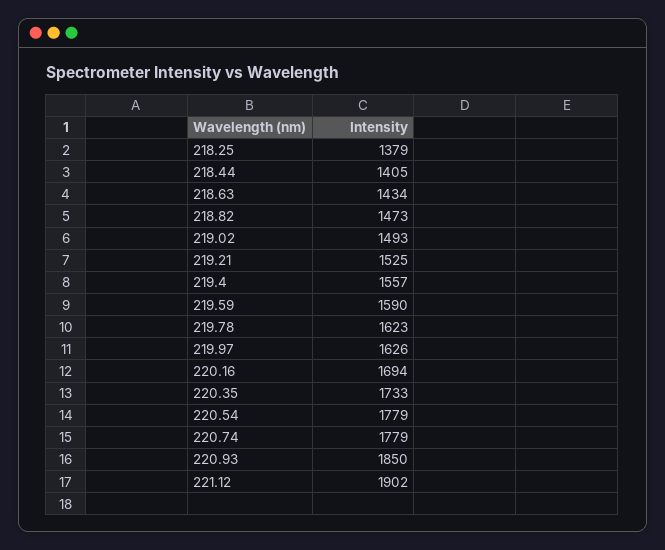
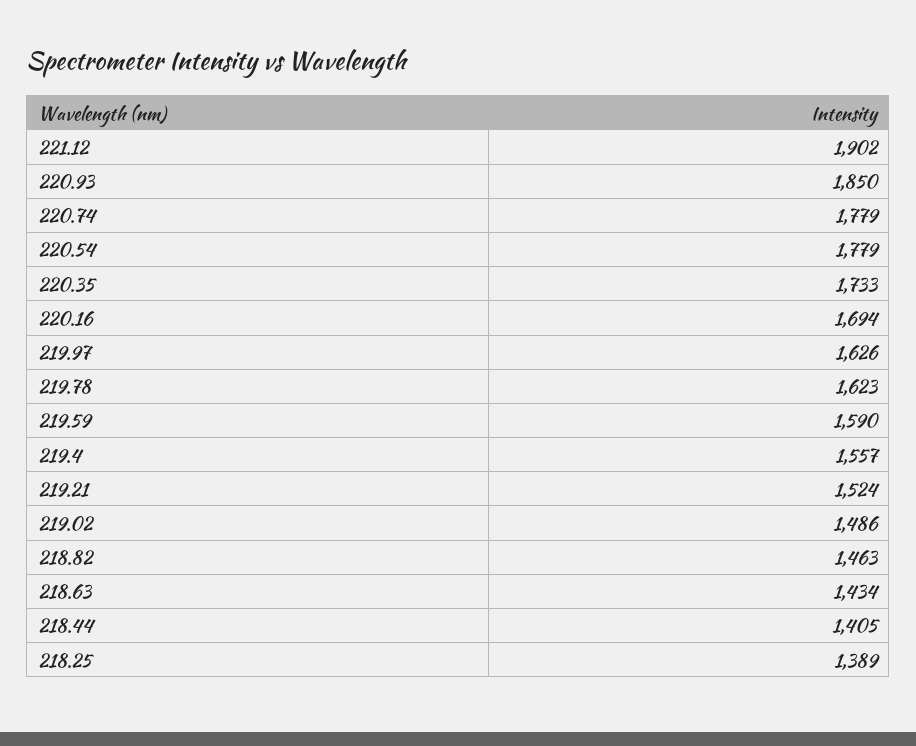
  {
-   "218.25": 1379,
+   "218.25": 1389,
    "218.44": 1405,
    "218.63": 1434,
-   "218.82": 1473,
+   "218.82": 1463,
-   "219.02": 1493,
+   "219.02": 1486,
-   "219.21": 1525,
+   "219.21": 1524,
    "219.4": 1557,
    "219.59": 1590,
    "219.78": 1623,
    "219.97": 1626,
    "220.16": 1694,
    "220.35": 1733,
    "220.54": 1779,
    "220.74": 1779,
    "220.93": 1850,
    "221.12": 1902
  }

